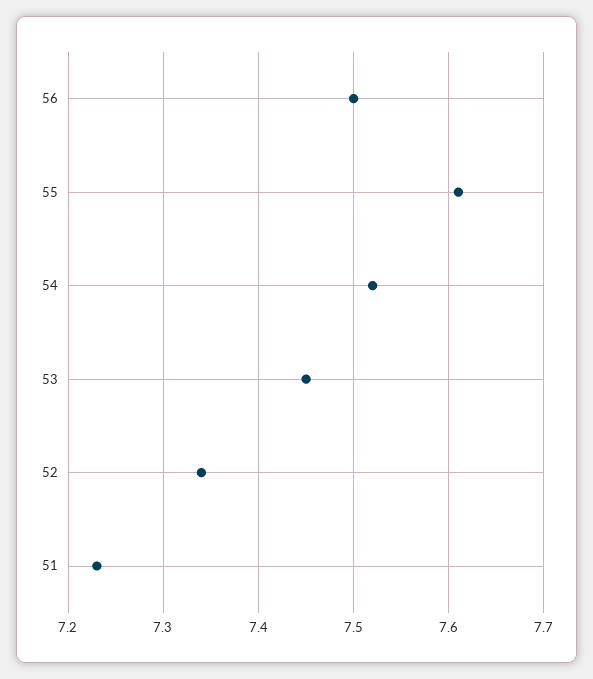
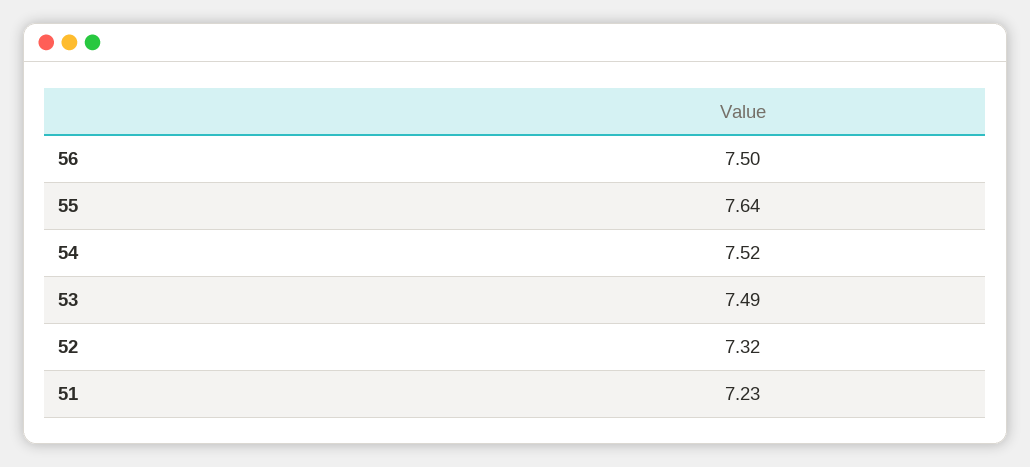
  {
    "56": 7.5,
-   "55": 7.61,
+   "55": 7.64,
    "54": 7.52,
-   "53": 7.45,
+   "53": 7.49,
-   "52": 7.34,
+   "52": 7.32,
    "51": 7.23
  }

